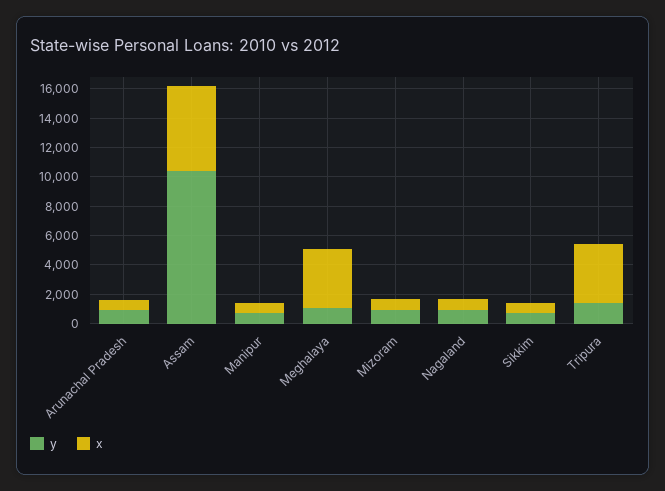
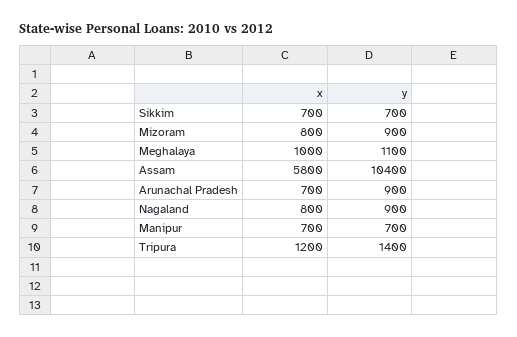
  {
    "y": {
      "Arunachal Pradesh": 900,
      "Assam": 10400,
      "Manipur": 700,
      "Meghalaya": 1100,
      "Mizoram": 900,
      "Nagaland": 900,
      "Sikkim": 700,
      "Tripura": 1400
    },
    "x": {
      "Arunachal Pradesh": 700,
      "Assam": 5800,
      "Manipur": 700,
-     "Meghalaya": 4000,
+     "Meghalaya": 1000,
      "Mizoram": 800,
      "Nagaland": 800,
      "Sikkim": 700,
-     "Tripura": 4000
+     "Tripura": 1200
    }
  }

